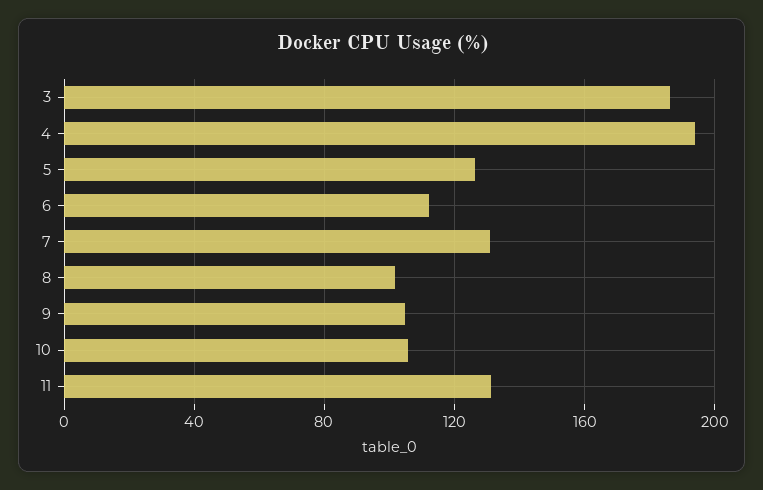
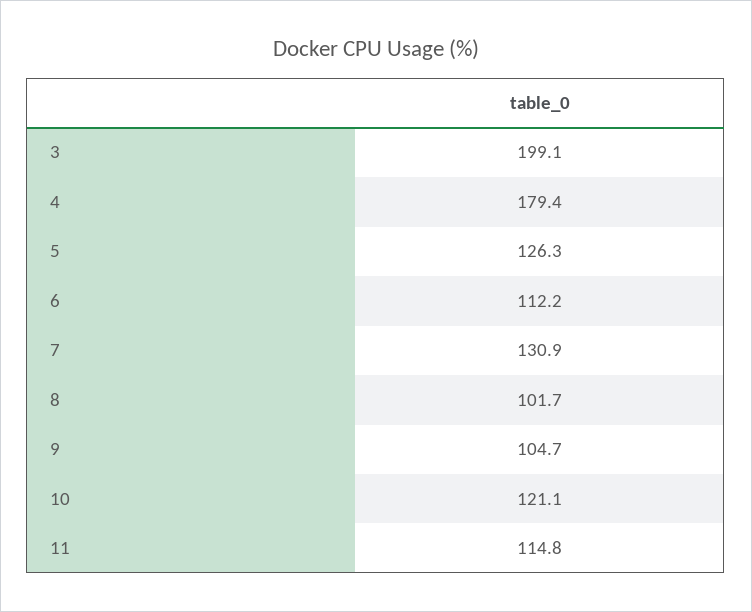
  {
-   "3": 185,
+   "3": 199.1,
-   "4": 195,
+   "4": 179.4,
    "5": 126.3,
    "6": 112.2,
    "7": 130.9,
    "8": 101.7,
    "9": 104.7,
-   "10": 105,
+   "10": 121.1,
-   "11": 130
+   "11": 114.8
  }

